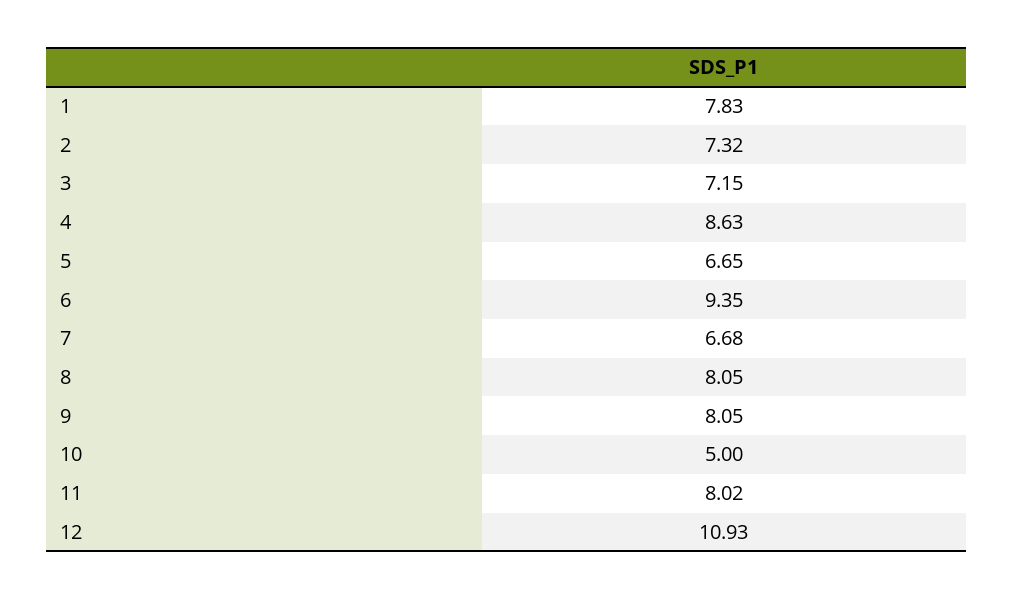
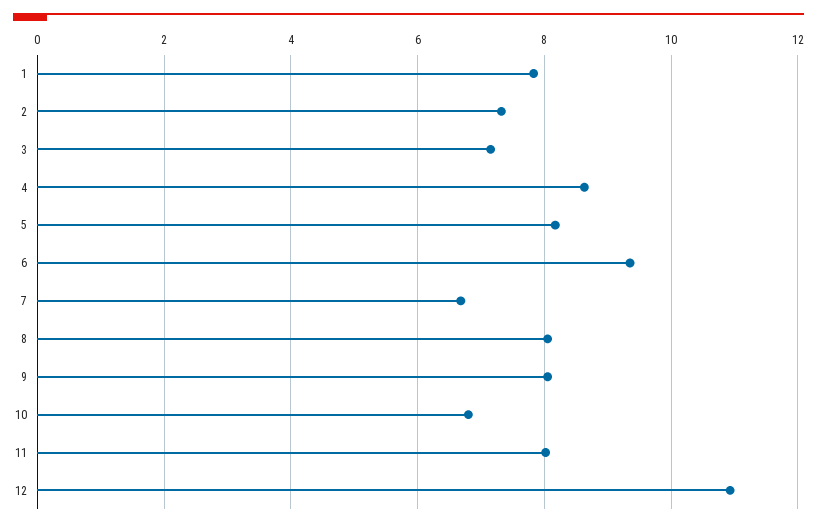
  {
    "1": 7.83,
    "2": 7.32,
    "3": 7.15,
    "4": 8.63,
-   "5": 6.65,
+   "5": 8.2,
    "6": 9.35,
    "7": 6.68,
    "8": 8.05,
    "9": 8.05,
-   "10": 5,
+   "10": 6.8,
    "11": 8.02,
    "12": 10.93
  }

